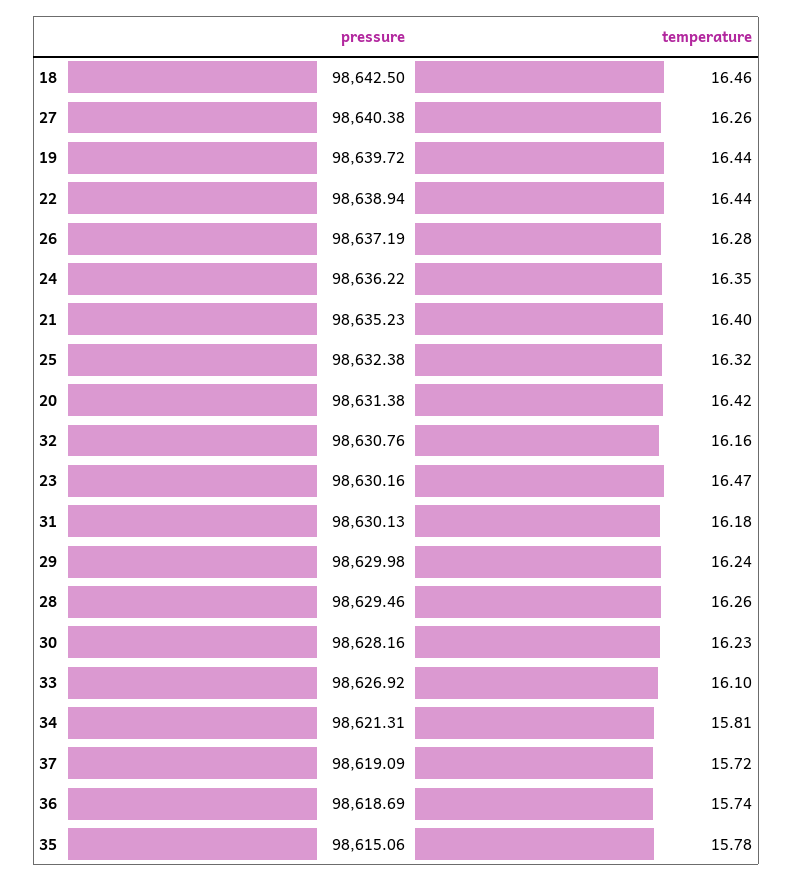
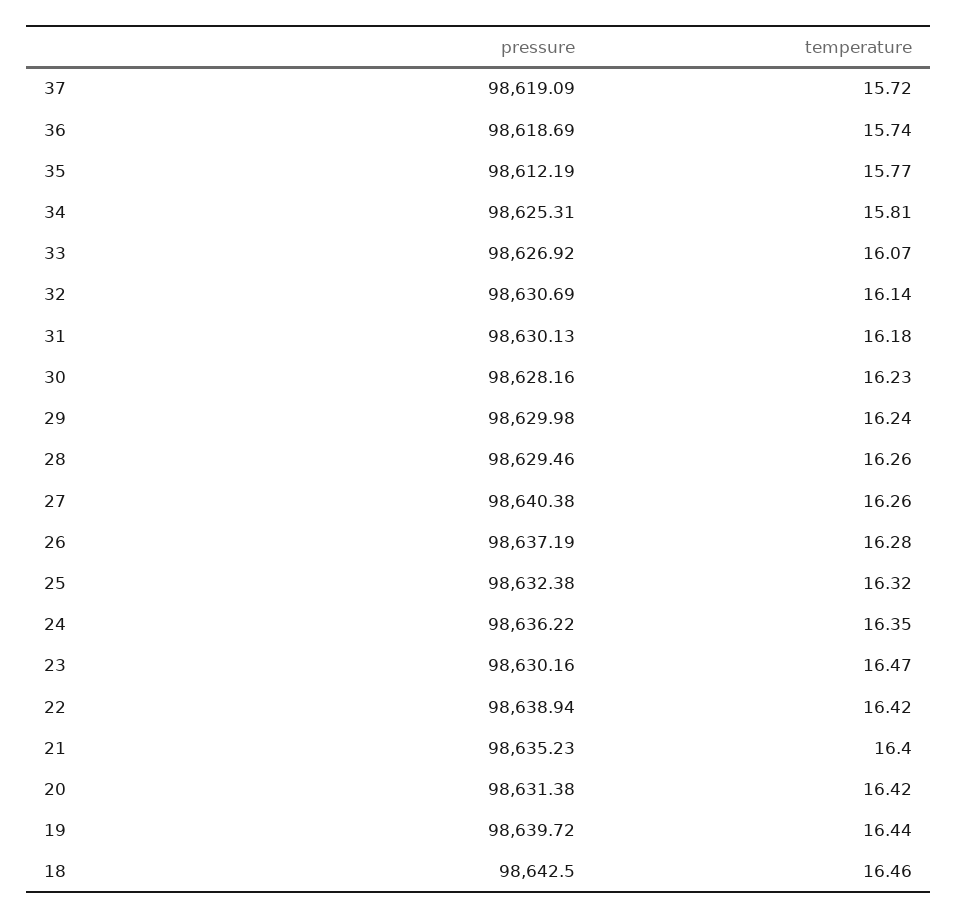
  {
    "pressure": {
      "18": 98642.5,
      "27": 98640.38,
      "19": 98639.72,
      "22": 98638.94,
      "26": 98637.19,
      "24": 98636.22,
      "21": 98635.23,
      "25": 98632.38,
      "20": 98631.38,
-     "32": 98630.76,
+     "32": 98630.69,
      "23": 98630.16,
      "31": 98630.13,
      "29": 98629.98,
      "28": 98629.46,
      "30": 98628.16,
      "33": 98626.92,
-     "34": 98621.31,
+     "34": 98625.31,
      "37": 98619.09,
      "36": 98618.69,
-     "35": 98615.06
+     "35": 98612.19
    },
    "temperature": {
      "18": 16.46,
      "27": 16.26,
      "19": 16.44,
-     "22": 16.44,
+     "22": 16.42,
      "26": 16.28,
      "24": 16.35,
      "21": 16.4,
      "25": 16.32,
      "20": 16.42,
-     "32": 16.16,
+     "32": 16.14,
      "23": 16.47,
      "31": 16.18,
      "29": 16.24,
      "28": 16.26,
      "30": 16.23,
-     "33": 16.1,
+     "33": 16.07,
      "34": 15.81,
      "37": 15.72,
      "36": 15.74,
-     "35": 15.78
+     "35": 15.77
    }
  }

